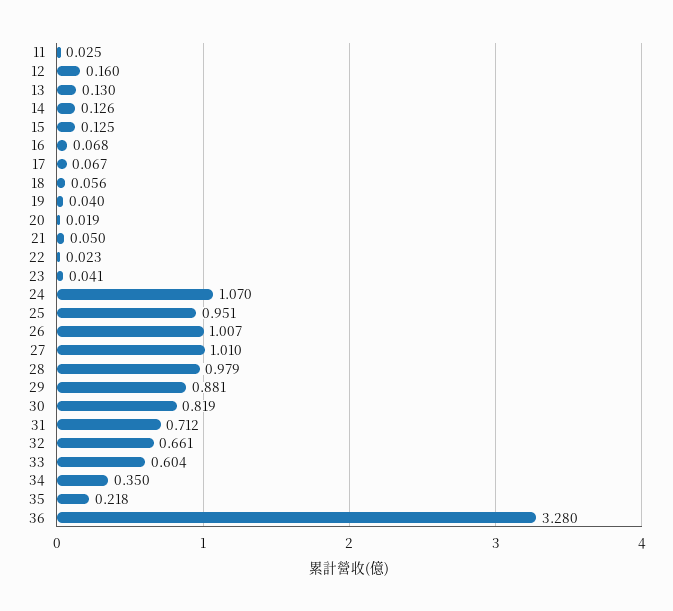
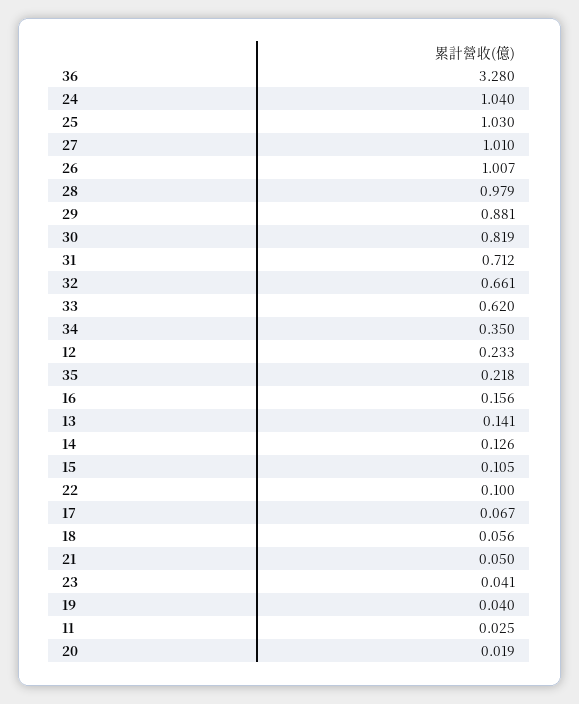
  {
    "11": 0.025,
-   "12": 0.16,
+   "12": 0.233,
-   "13": 0.13,
+   "13": 0.141,
    "14": 0.126,
-   "15": 0.125,
+   "15": 0.105,
-   "16": 0.068,
+   "16": 0.156,
    "17": 0.067,
    "18": 0.056,
    "19": 0.04,
    "20": 0.019,
    "21": 0.05,
-   "22": 0.023,
+   "22": 0.1,
    "23": 0.041,
-   "24": 1.07,
+   "24": 1.04,
-   "25": 0.951,
+   "25": 1.03,
    "26": 1.007,
    "27": 1.01,
    "28": 0.979,
    "29": 0.881,
    "30": 0.819,
    "31": 0.712,
    "32": 0.661,
-   "33": 0.604,
+   "33": 0.62,
    "34": 0.35,
    "35": 0.218,
    "36": 3.28
  }

